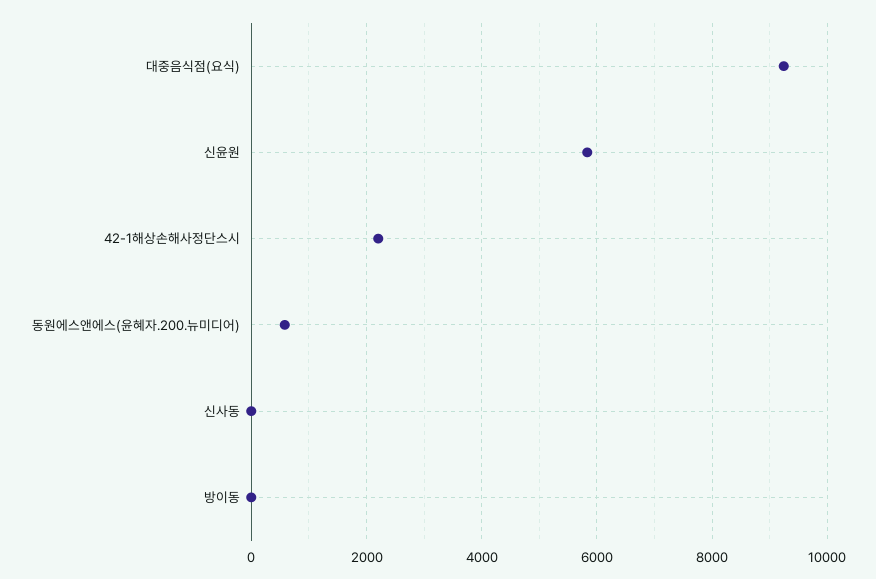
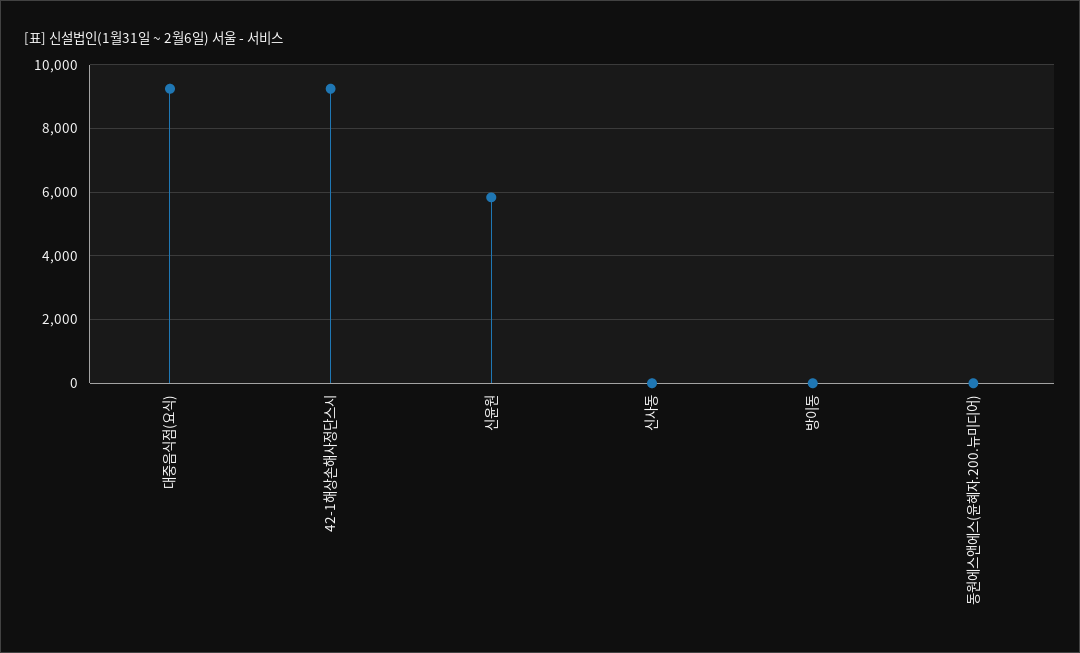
  {
    "대중음식점(요식)": 9200,
    "신윤원": 5800,
-   "42-1해상손해사정단스시": 2200,
+   "42-1해상손해사정단스시": 9200,
-   "동원에스앤에스(윤혜자.200.뉴미디어)": 600,
+   "동원에스앤에스(윤혜자.200.뉴미디어)": 0,
    "신사동": 0,
    "방이동": 0
  }

